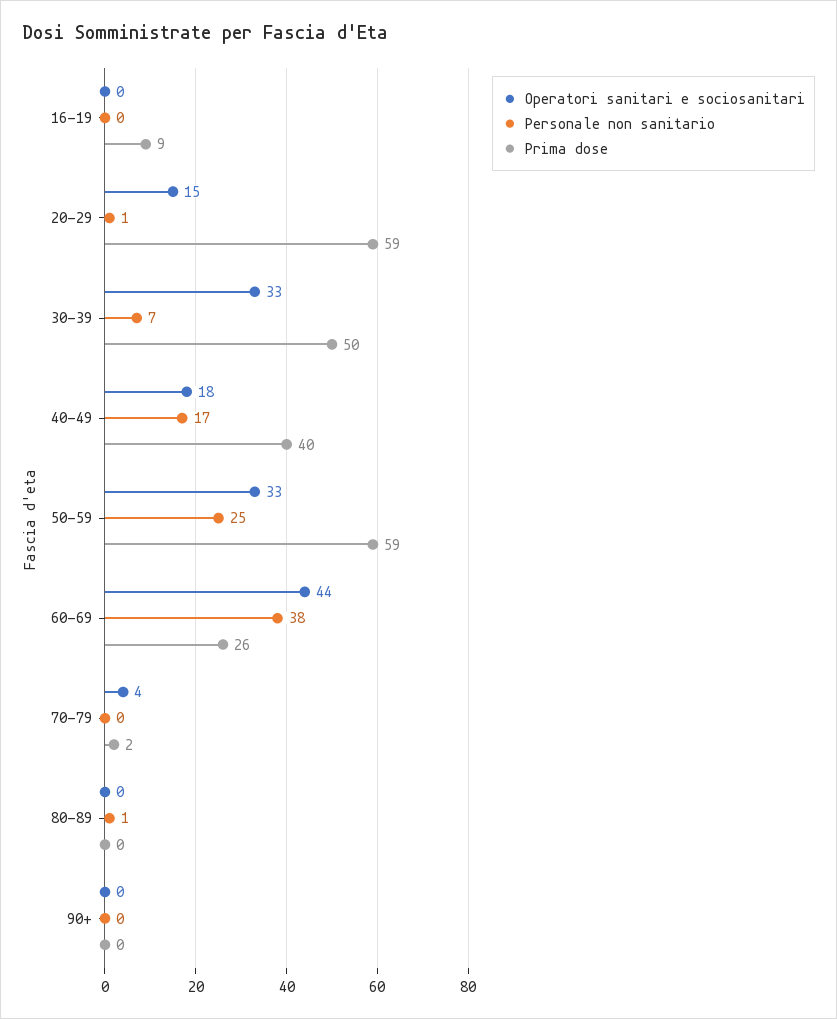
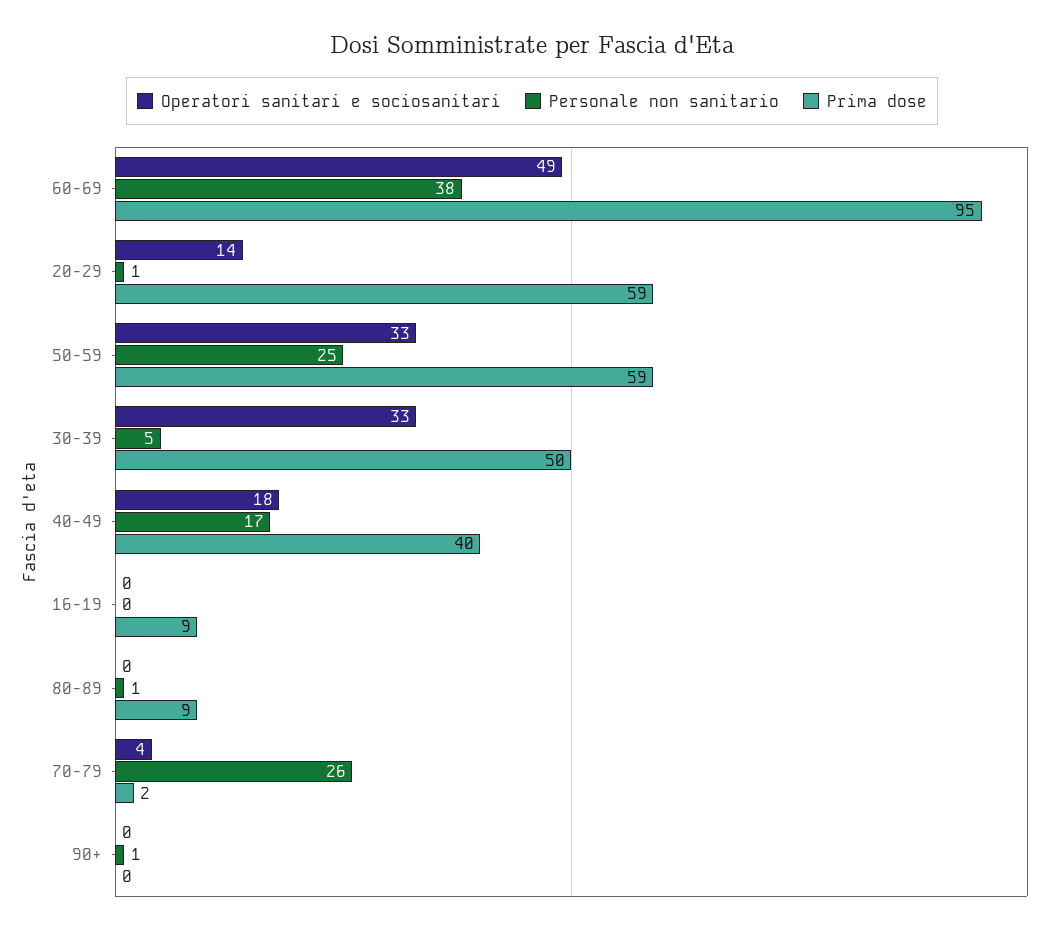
  {
    "Operatori sanitari e sociosanitari": {
      "16-19": 0,
-     "20-29": 15,
+     "20-29": 14,
      "30-39": 33,
      "40-49": 18,
      "50-59": 33,
-     "60-69": 44,
+     "60-69": 49,
      "70-79": 4,
      "80-89": 0,
      "90+": 0
    },
    "Personale non sanitario": {
      "16-19": 0,
      "20-29": 1,
-     "30-39": 7,
+     "30-39": 5,
      "40-49": 17,
      "50-59": 25,
      "60-69": 38,
-     "70-79": 0,
+     "70-79": 26,
      "80-89": 1,
-     "90+": 0
+     "90+": 1
    },
    "Prima dose": {
      "16-19": 9,
      "20-29": 59,
      "30-39": 50,
      "40-49": 40,
      "50-59": 59,
-     "60-69": 26,
+     "60-69": 95,
      "70-79": 2,
-     "80-89": 0,
+     "80-89": 9,
      "90+": 0
    }
  }

